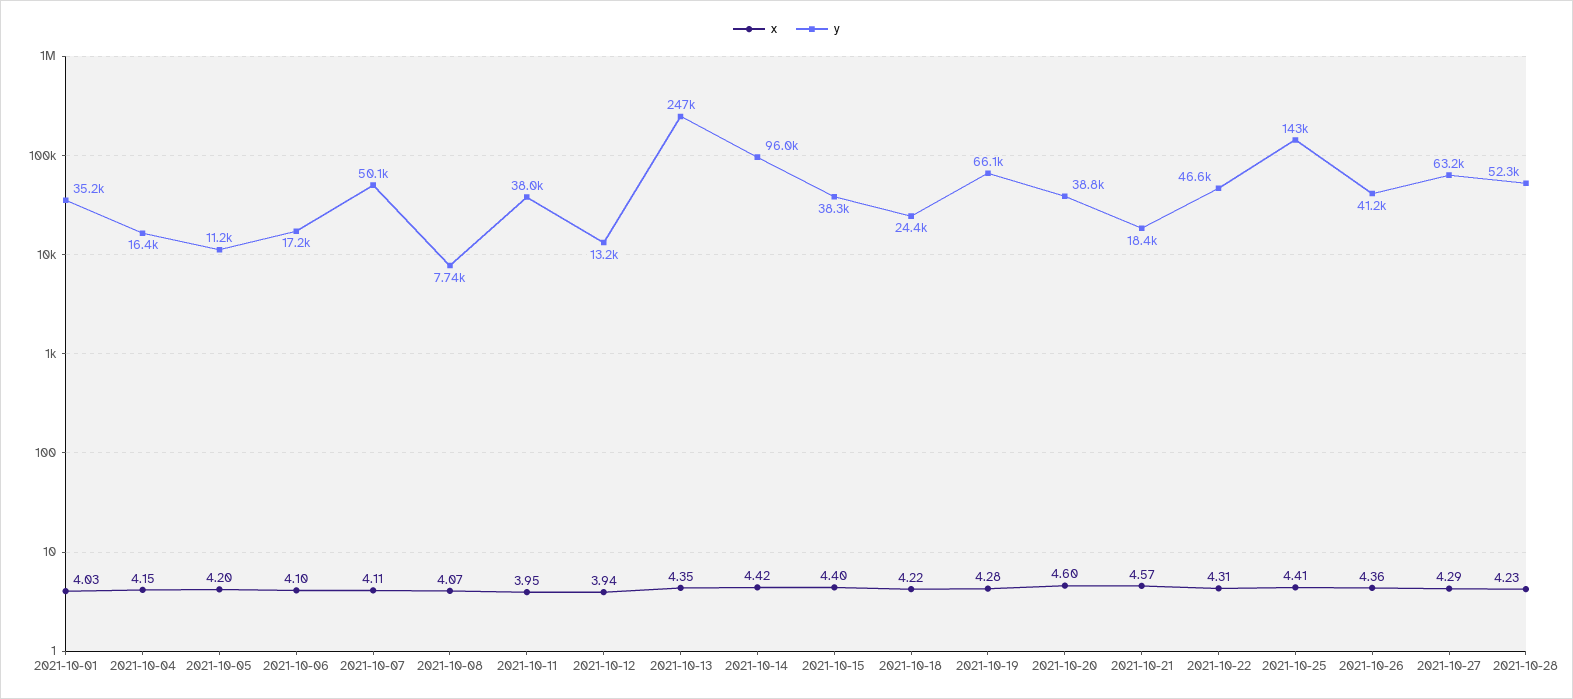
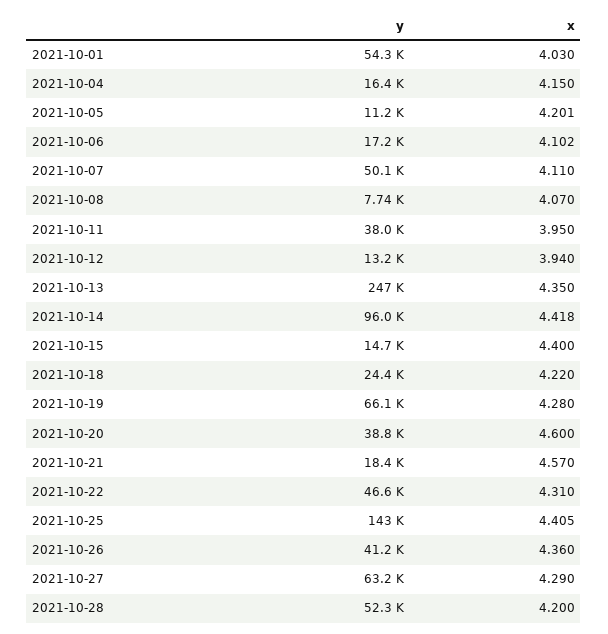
  {
    "x": {
      "2021-10-01": 4.03,
      "2021-10-04": 4.15,
      "2021-10-05": 4.201,
      "2021-10-06": 4.102,
      "2021-10-07": 4.11,
      "2021-10-08": 4.07,
      "2021-10-11": 3.95,
      "2021-10-12": 3.94,
      "2021-10-13": 4.35,
      "2021-10-14": 4.418,
      "2021-10-15": 4.4,
      "2021-10-18": 4.22,
      "2021-10-19": 4.28,
      "2021-10-20": 4.6,
      "2021-10-21": 4.57,
      "2021-10-22": 4.31,
      "2021-10-25": 4.405,
      "2021-10-26": 4.36,
      "2021-10-27": 4.29,
-     "2021-10-28": 4.23
+     "2021-10-28": 4.2
    },
    "y": {
-     "2021-10-01": 35200,
+     "2021-10-01": 54300,
      "2021-10-04": 16400,
      "2021-10-05": 11200,
      "2021-10-06": 17200,
      "2021-10-07": 50100,
      "2021-10-08": 7740,
      "2021-10-11": 38000,
      "2021-10-12": 13200,
      "2021-10-13": 247000,
      "2021-10-14": 96000,
-     "2021-10-15": 38300,
+     "2021-10-15": 14700,
      "2021-10-18": 24400,
      "2021-10-19": 66100,
      "2021-10-20": 38800,
      "2021-10-21": 18400,
      "2021-10-22": 46600,
      "2021-10-25": 143000,
      "2021-10-26": 41200,
      "2021-10-27": 63200,
      "2021-10-28": 52300
    }
  }

